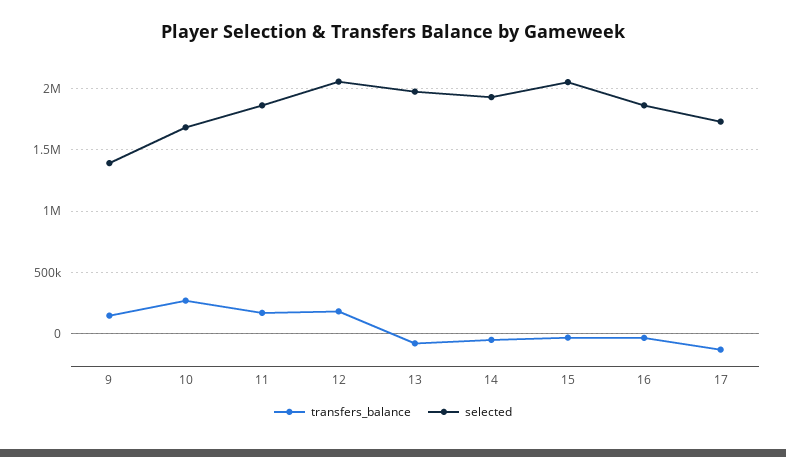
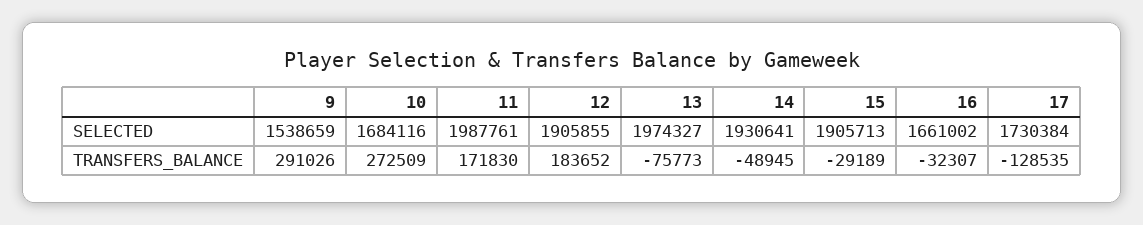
  {
    "transfers_balance": {
-     "9": 150000,
+     "9": 291026,
      "10": 272509,
      "11": 171830,
      "12": 183652,
      "13": -75773,
      "14": -48945,
      "15": -29189,
      "16": -32307,
      "17": -128535
    },
    "selected": {
-     "9": 1400000,
+     "9": 1538659,
      "10": 1684116,
-     "11": 1850000,
+     "11": 1987761,
-     "12": 2050000,
+     "12": 1905855,
      "13": 1974327,
      "14": 1930641,
-     "15": 2050000,
+     "15": 1905713,
-     "16": 1850000,
+     "16": 1661002,
      "17": 1730384
    }
  }

